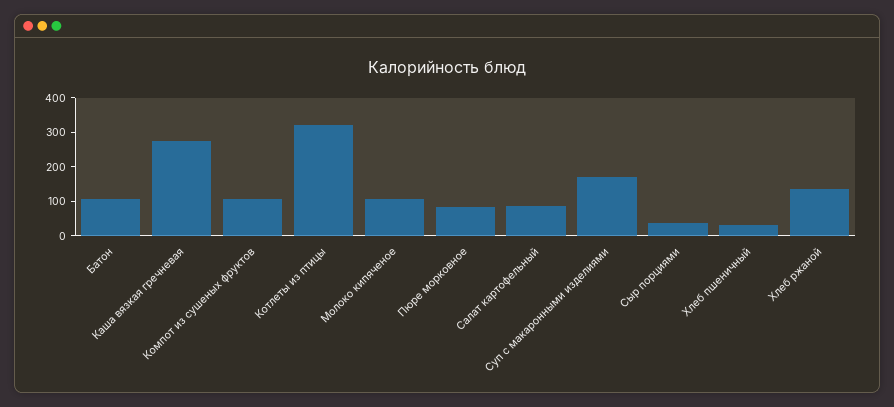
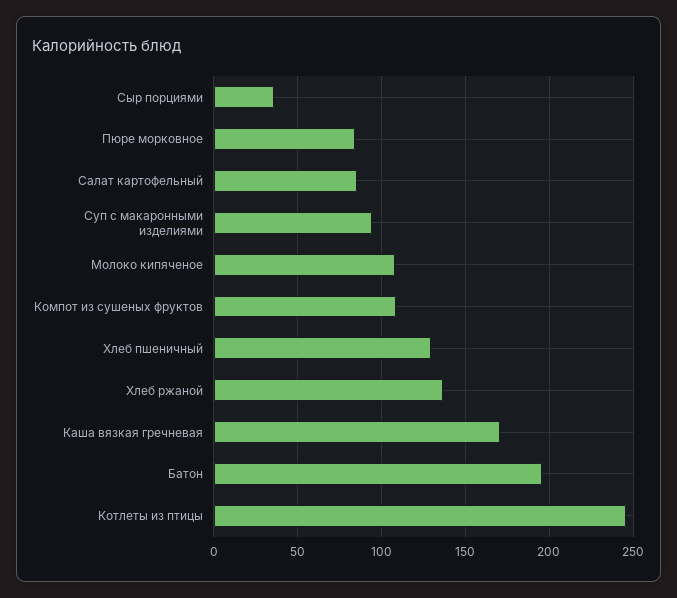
  {
-   "Батон": 100,
+   "Батон": 195,
-   "Каша вязкая гречневая": 275,
+   "Каша вязкая гречневая": 170,
    "Компот из сушеных фруктов": 110,
-   "Котлеты из птицы": 325,
+   "Котлеты из птицы": 245,
    "Молоко кипяченое": 110,
    "Пюре морковное": 85,
    "Салат картофельный": 85,
-   "Суп с макаронными изделиями": 175,
+   "Суп с макаронными изделиями": 95,
    "Сыр порциями": 35,
-   "Хлеб пшеничный": 25,
+   "Хлеб пшеничный": 130,
    "Хлеб ржаной": 135
  }

